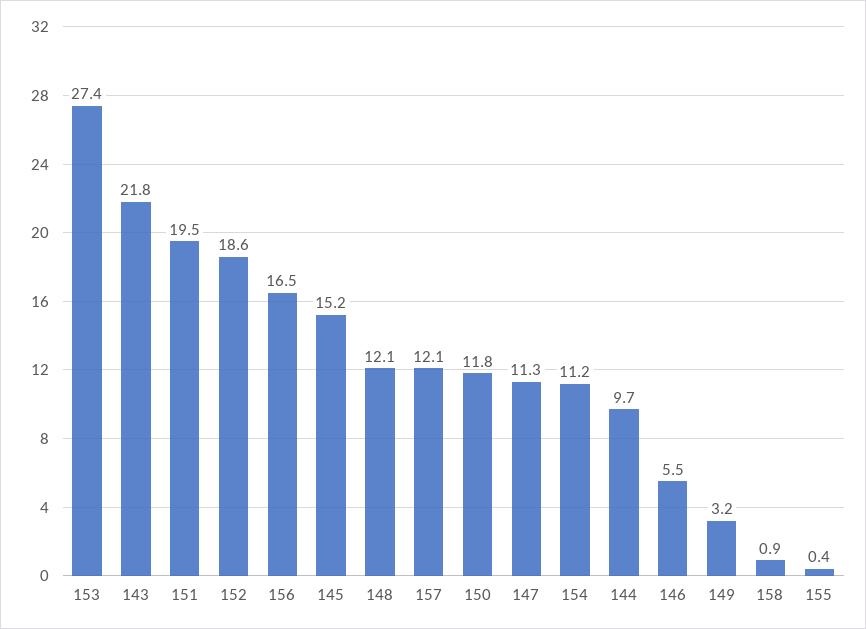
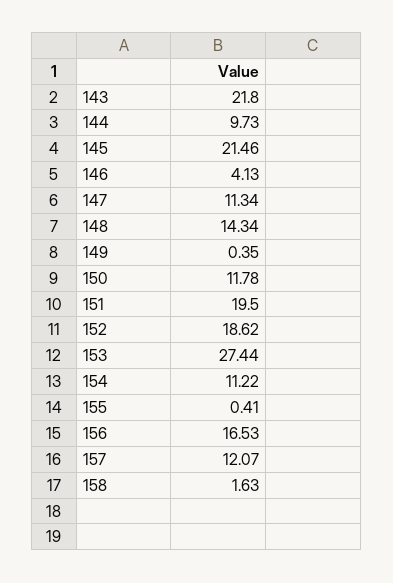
  {
    "153": 27.44,
    "143": 21.8,
    "151": 19.5,
    "152": 18.62,
    "156": 16.53,
-   "145": 15.2,
+   "145": 21.46,
-   "148": 12.1,
+   "148": 14.34,
    "157": 12.07,
    "150": 11.78,
    "147": 11.34,
    "154": 11.22,
    "144": 9.73,
-   "146": 5.5,
+   "146": 4.13,
-   "149": 3.2,
+   "149": 0.35,
-   "158": 0.9,
+   "158": 1.63,
    "155": 0.41
  }

